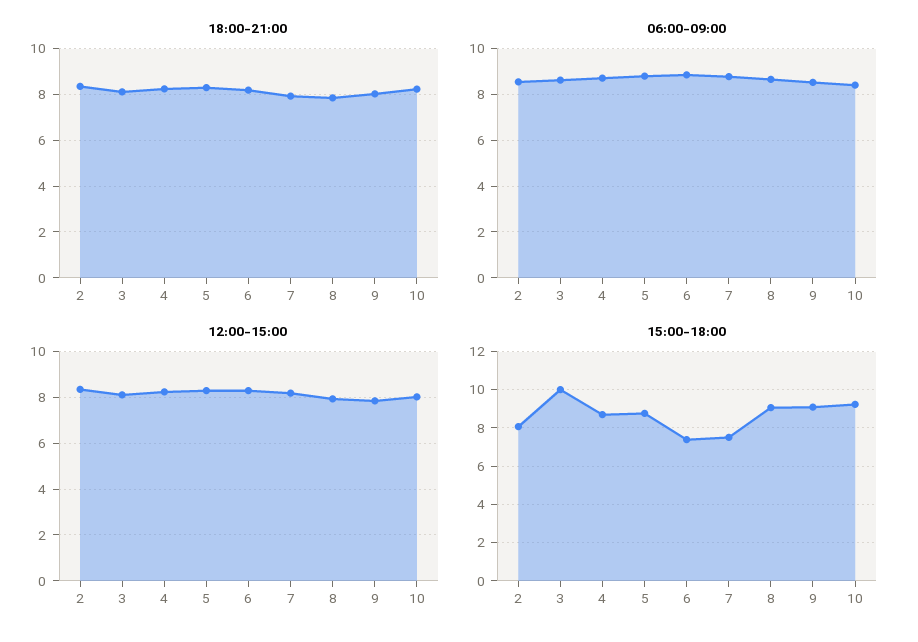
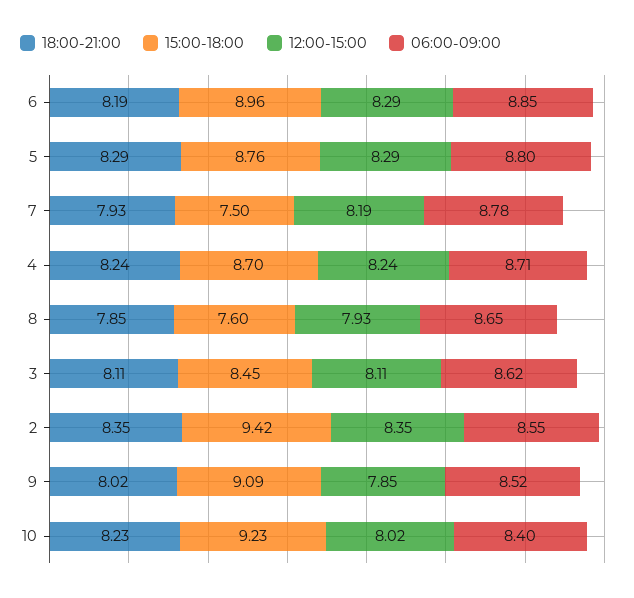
  {
    "18:00-21:00": {
      "2": 8.35,
      "3": 8.11,
      "4": 8.24,
      "5": 8.29,
      "6": 8.19,
      "7": 7.93,
      "8": 7.85,
      "9": 8.02,
      "10": 8.23
    },
    "06:00-09:00": {
      "2": 8.55,
      "3": 8.62,
      "4": 8.71,
      "5": 8.8,
      "6": 8.85,
      "7": 8.78,
      "8": 8.65,
      "9": 8.52,
      "10": 8.4
    },
    "12:00-15:00": {
      "2": 8.35,
      "3": 8.11,
      "4": 8.24,
      "5": 8.29,
      "6": 8.29,
      "7": 8.19,
      "8": 7.93,
      "9": 7.85,
      "10": 8.02
    },
    "15:00-18:00": {
-     "2": 8,
+     "2": 9.42,
-     "3": 10,
+     "3": 8.45,
      "4": 8.7,
      "5": 8.76,
-     "6": 7.5,
+     "6": 8.96,
      "7": 7.5,
-     "8": 9,
+     "8": 7.6,
      "9": 9.09,
      "10": 9.23
    }
  }

